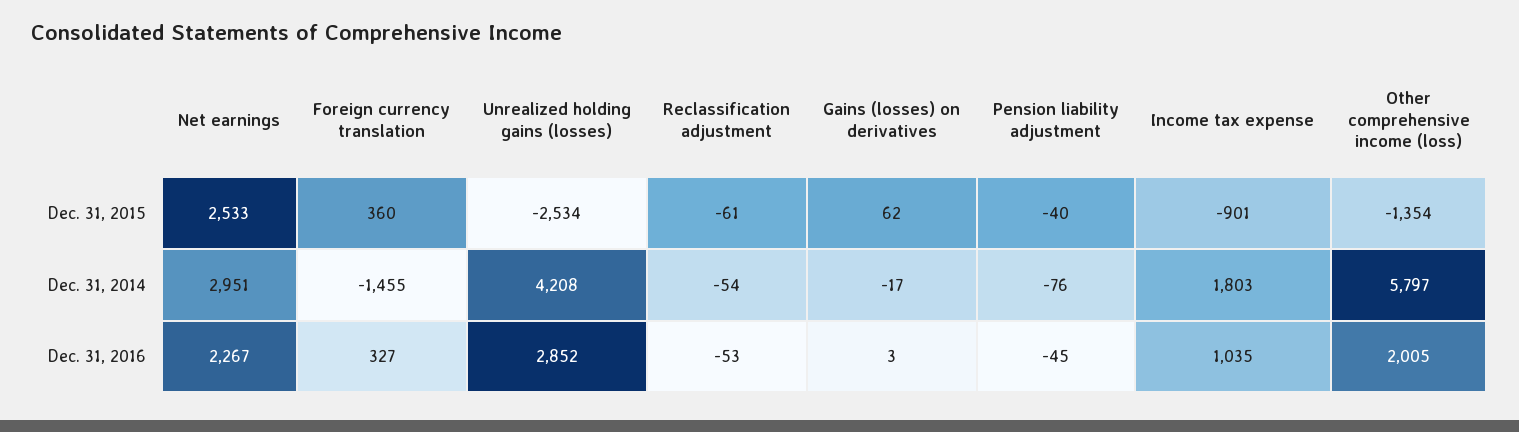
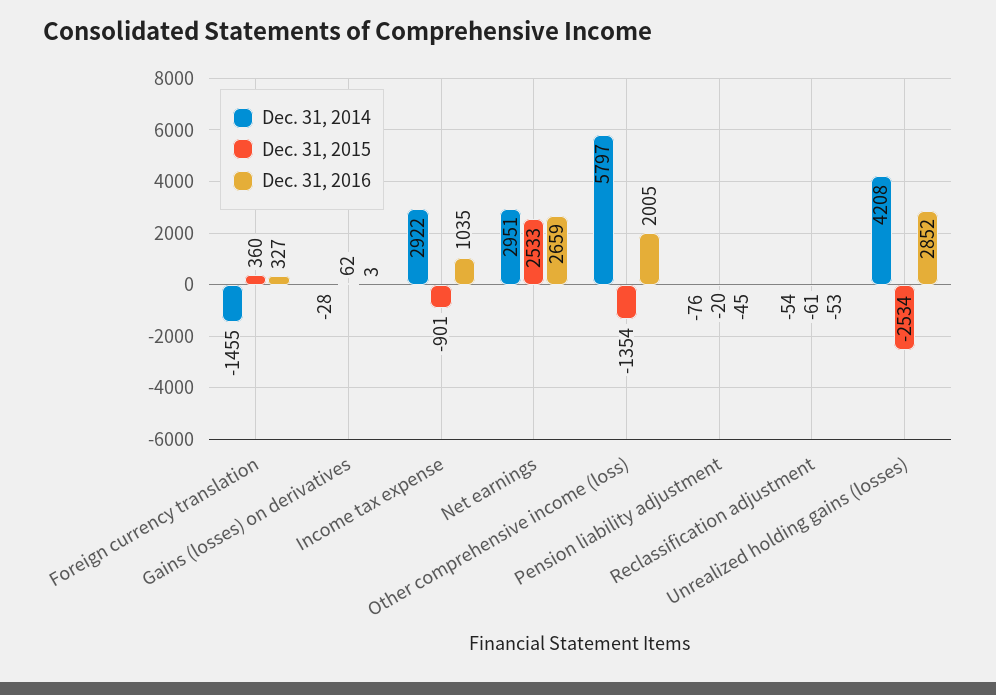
  {
    "Dec. 31, 2015": {
      "Net earnings": 2533,
      "Foreign currency translation": 360,
      "Unrealized holding gains (losses)": -2534,
      "Reclassification adjustment": -61,
      "Gains (losses) on derivatives": 62,
-     "Pension liability adjustment": -40,
+     "Pension liability adjustment": -20,
      "Income tax expense": -901,
      "Other comprehensive income (loss)": -1354
    },
    "Dec. 31, 2014": {
      "Net earnings": 2951,
      "Foreign currency translation": -1455,
      "Unrealized holding gains (losses)": 4208,
      "Reclassification adjustment": -54,
-     "Gains (losses) on derivatives": -17,
+     "Gains (losses) on derivatives": -28,
      "Pension liability adjustment": -76,
-     "Income tax expense": 1803,
+     "Income tax expense": 2922,
      "Other comprehensive income (loss)": 5797
    },
    "Dec. 31, 2016": {
-     "Net earnings": 2267,
+     "Net earnings": 2659,
      "Foreign currency translation": 327,
      "Unrealized holding gains (losses)": 2852,
      "Reclassification adjustment": -53,
      "Gains (losses) on derivatives": 3,
      "Pension liability adjustment": -45,
      "Income tax expense": 1035,
      "Other comprehensive income (loss)": 2005
    }
  }

